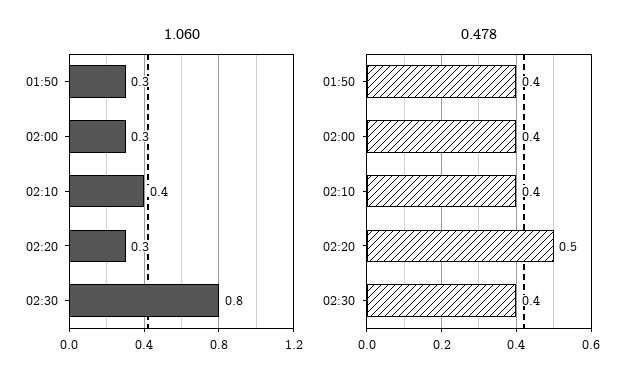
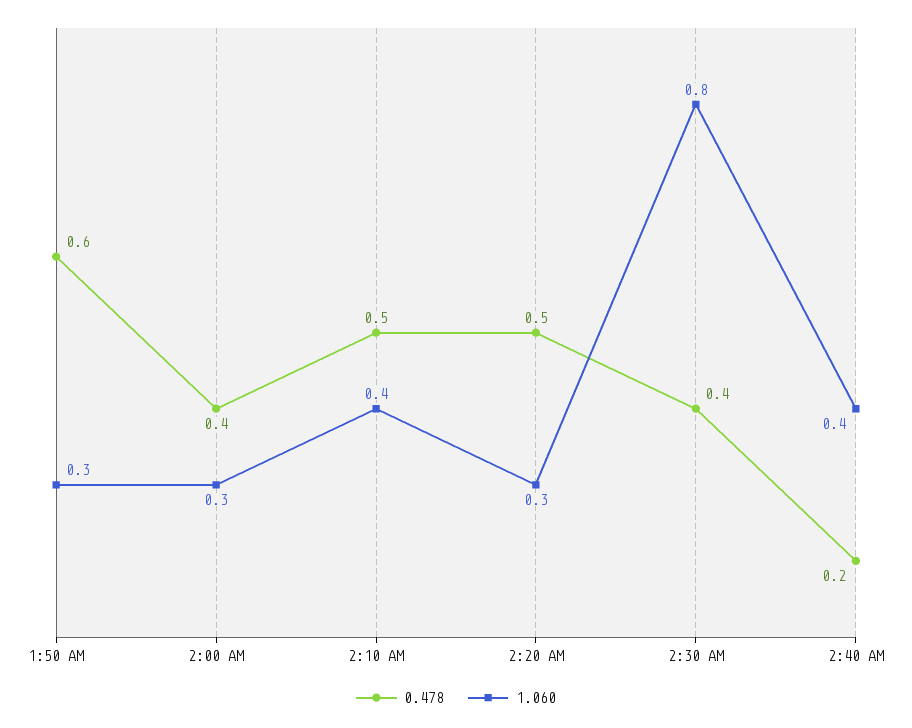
  {
    "1.060": {
      "01:50": 0.3,
      "02:00": 0.3,
      "02:10": 0.4,
      "02:20": 0.3,
-     "02:30": 0.8
+     "02:30": 0.8,
+     "2:40 AM": 0.4
    },
    "0.478": {
-     "01:50": 0.4,
+     "01:50": 0.6,
      "02:00": 0.4,
-     "02:10": 0.4,
+     "02:10": 0.5,
      "02:20": 0.5,
-     "02:30": 0.4
+     "02:30": 0.4,
+     "2:40 AM": 0.2
    }
  }

